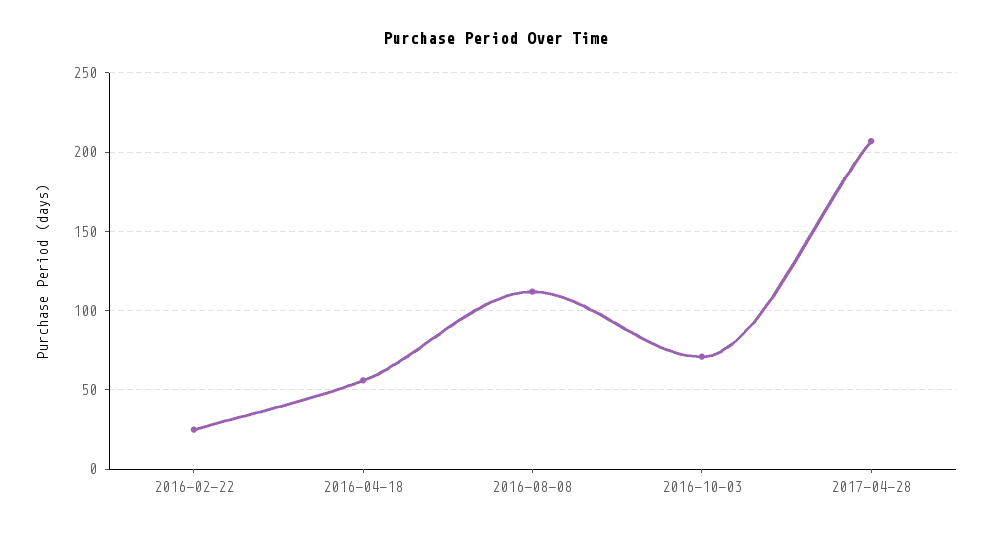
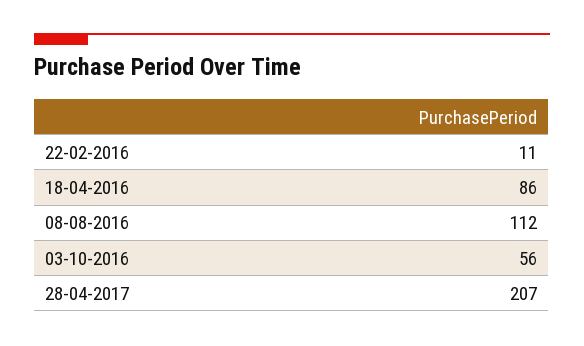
  {
-   "2016-02-22": 25,
+   "2016-02-22": 11,
-   "2016-04-18": 55,
+   "2016-04-18": 86,
    "2016-08-08": 112,
-   "2016-10-03": 70,
+   "2016-10-03": 56,
    "2017-04-28": 207
  }

